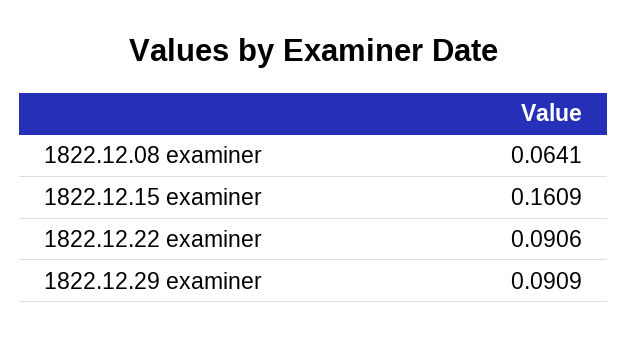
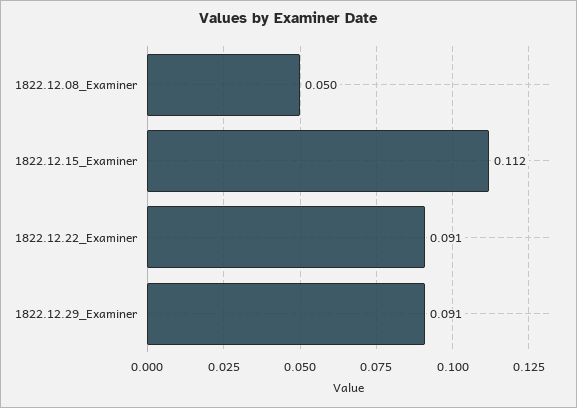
  {
-   "1822.12.08 examiner": 0.0641,
+   "1822.12.08 examiner": 0.05,
-   "1822.12.15 examiner": 0.1609,
+   "1822.12.15 examiner": 0.112,
    "1822.12.22 examiner": 0.0906,
    "1822.12.29 examiner": 0.0909
  }

